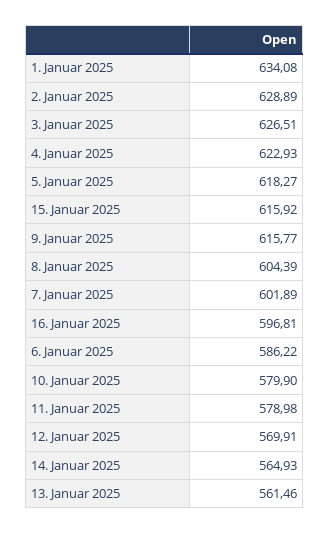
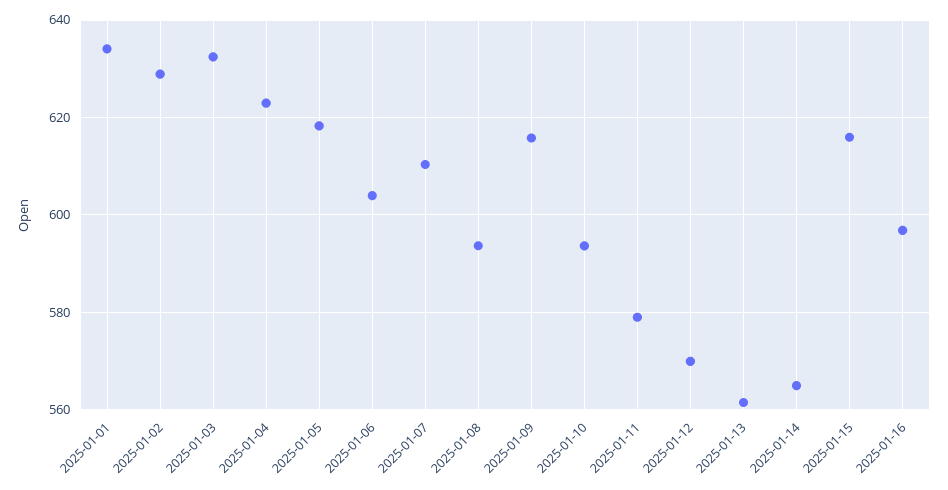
  {
    "1. Januar 2025": 634.08,
    "2. Januar 2025": 628.89,
-   "3. Januar 2025": 626.51,
+   "3. Januar 2025": 632,
    "4. Januar 2025": 622.93,
    "5. Januar 2025": 618.27,
    "15. Januar 2025": 615.92,
    "9. Januar 2025": 615.77,
-   "8. Januar 2025": 604.39,
+   "8. Januar 2025": 594,
-   "7. Januar 2025": 601.89,
+   "7. Januar 2025": 610,
    "16. Januar 2025": 596.81,
-   "6. Januar 2025": 586.22,
+   "6. Januar 2025": 604,
-   "10. Januar 2025": 579.9,
+   "10. Januar 2025": 594,
    "11. Januar 2025": 578.98,
    "12. Januar 2025": 569.91,
    "14. Januar 2025": 564.93,
    "13. Januar 2025": 561.46
  }

